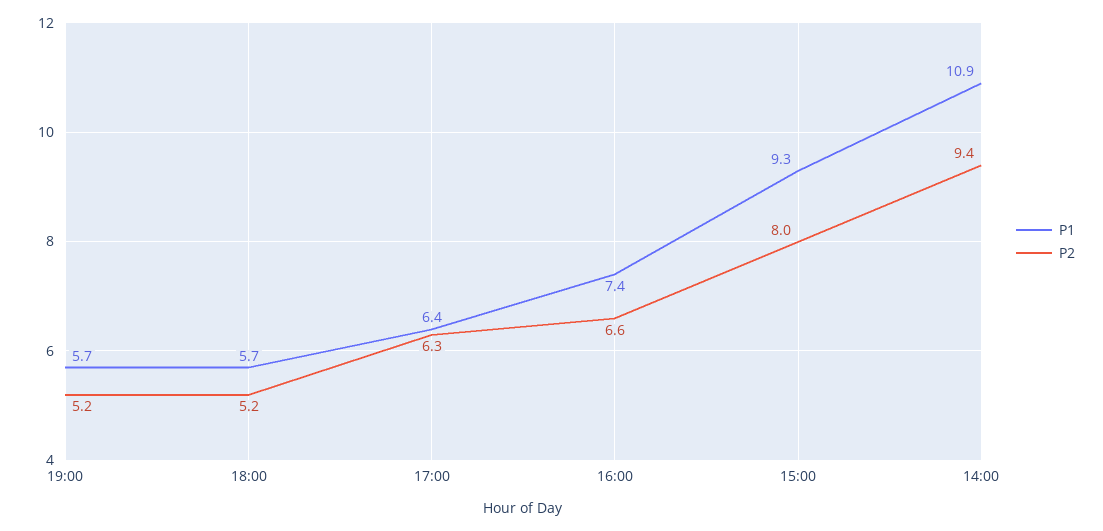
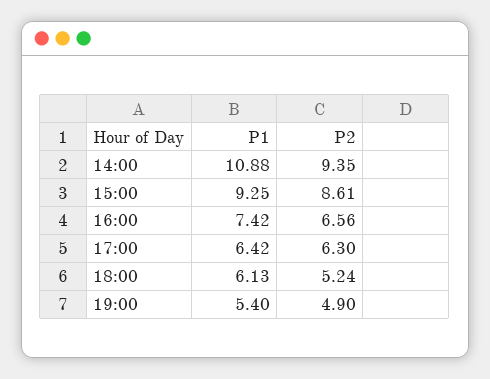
  {
    "P1": {
-     "19:00": 5.7,
+     "19:00": 5.4,
-     "18:00": 5.7,
+     "18:00": 6.13,
      "17:00": 6.42,
      "16:00": 7.42,
      "15:00": 9.25,
      "14:00": 10.88
    },
    "P2": {
-     "19:00": 5.2,
+     "19:00": 4.9,
      "18:00": 5.24,
      "17:00": 6.3,
      "16:00": 6.56,
-     "15:00": 8,
+     "15:00": 8.61,
      "14:00": 9.35
    }
  }

